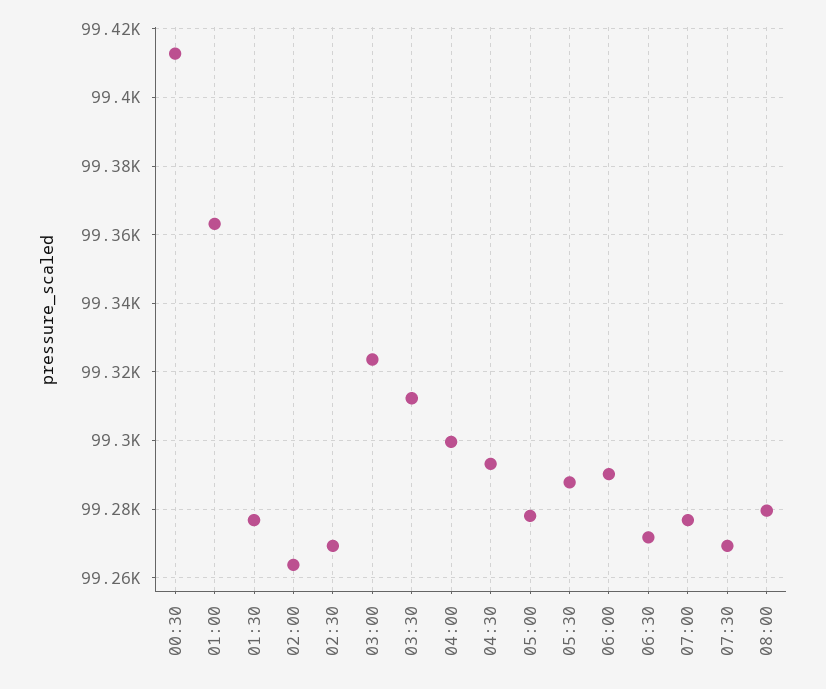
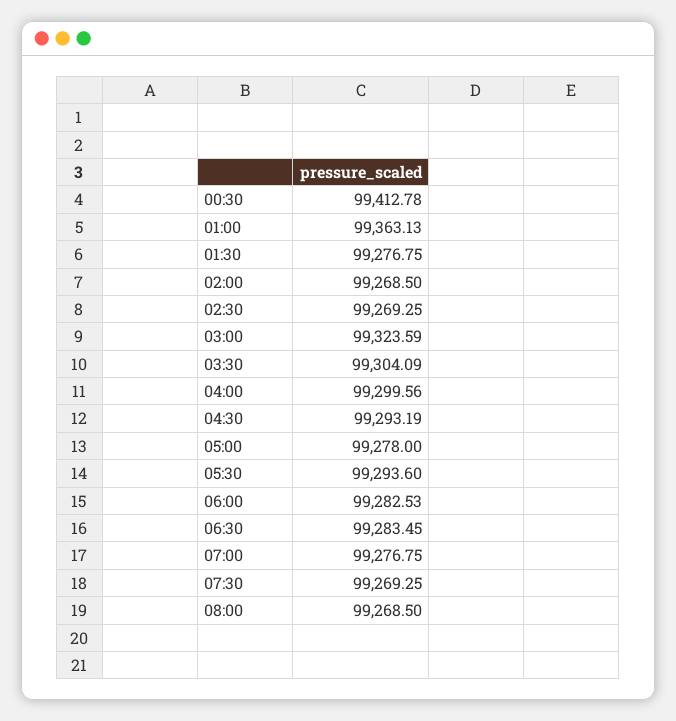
  {
    "00:30": 99412.78,
    "01:00": 99363.13,
    "01:30": 99276.75,
-   "02:00": 99264,
+   "02:00": 99268.5,
    "02:30": 99269.25,
    "03:00": 99323.59,
-   "03:30": 99312,
+   "03:30": 99304.09,
    "04:00": 99299.56,
    "04:30": 99293.19,
    "05:00": 99278,
-   "05:30": 99288,
+   "05:30": 99293.6,
-   "06:00": 99290,
+   "06:00": 99282.53,
-   "06:30": 99272,
+   "06:30": 99283.45,
    "07:00": 99276.75,
    "07:30": 99269.25,
-   "08:00": 99280
+   "08:00": 99268.5
  }

